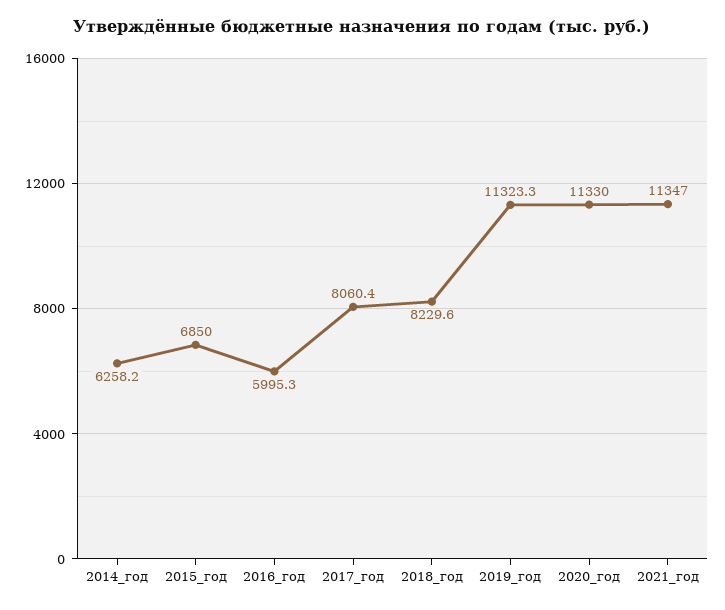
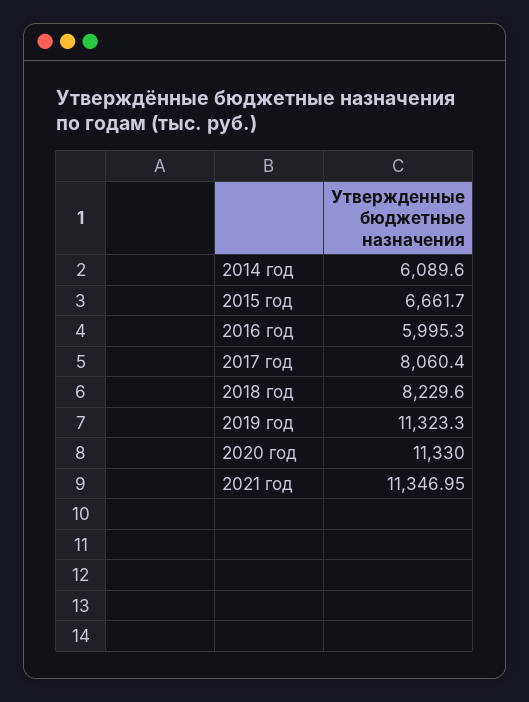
  {
-   "2014_год": 6258.2,
+   "2014_год": 6089.6,
-   "2015_год": 6850,
+   "2015_год": 6661.7,
    "2016_год": 5995.3,
    "2017_год": 8060.4,
    "2018_год": 8229.6,
    "2019_год": 11323.3,
    "2020_год": 11330,
    "2021_год": 11346.95
  }

